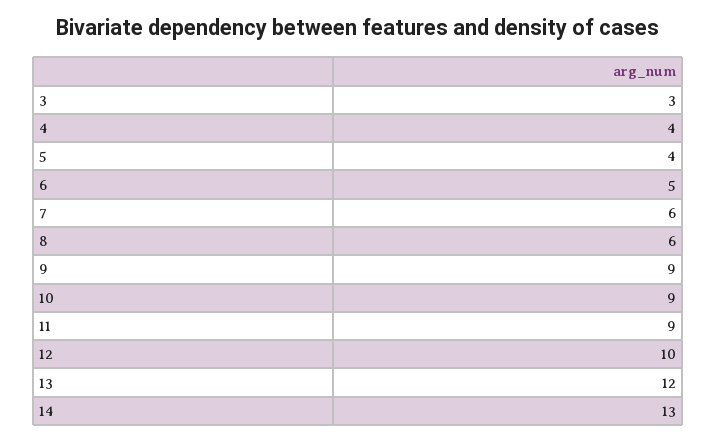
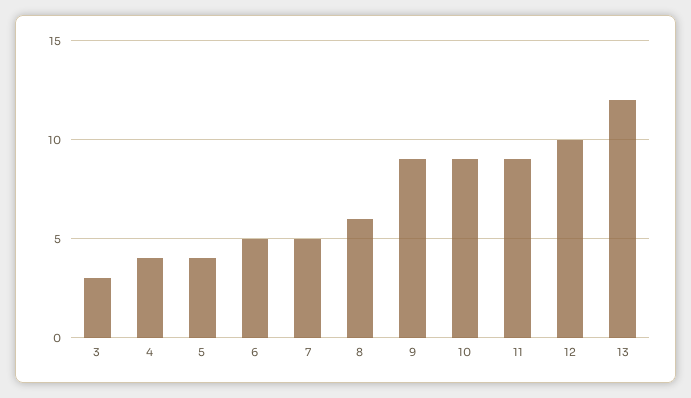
  {
    "3": 3,
    "4": 4,
    "5": 4,
    "6": 5,
-   "7": 6,
+   "7": 5,
    "8": 6,
    "9": 9,
    "10": 9,
    "11": 9,
    "12": 10,
-   "13": 12,
+   "13": 12
-   "14": 13
  }

